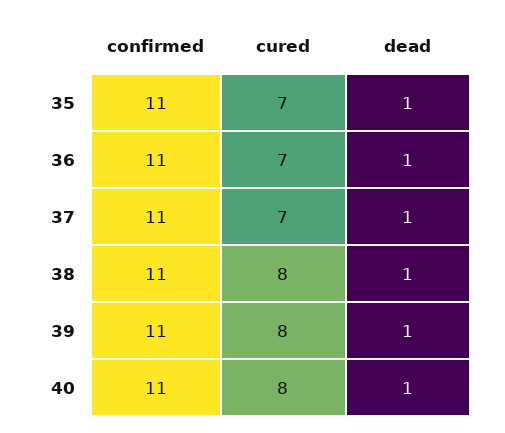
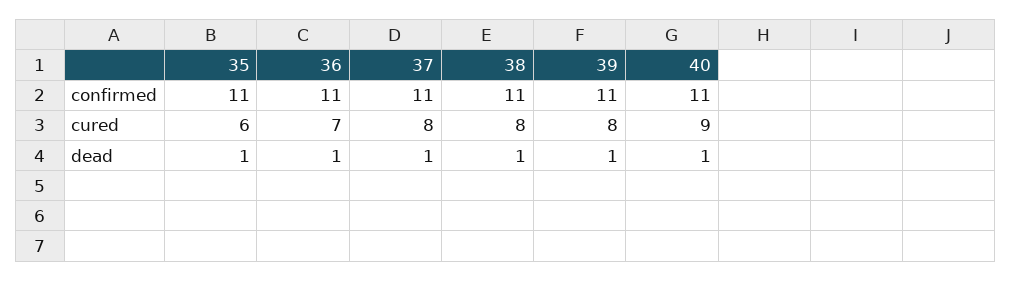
  {
    "confirmed": {
      "35": 11,
      "36": 11,
      "37": 11,
      "38": 11,
      "39": 11,
      "40": 11
    },
    "cured": {
-     "35": 7,
+     "35": 6,
      "36": 7,
-     "37": 7,
+     "37": 8,
      "38": 8,
      "39": 8,
-     "40": 8
+     "40": 9
    },
    "dead": {
      "35": 1,
      "36": 1,
      "37": 1,
      "38": 1,
      "39": 1,
      "40": 1
    }
  }

